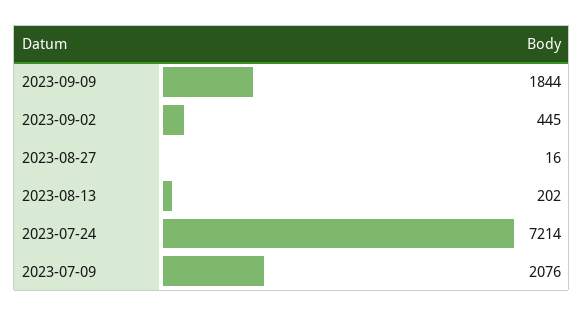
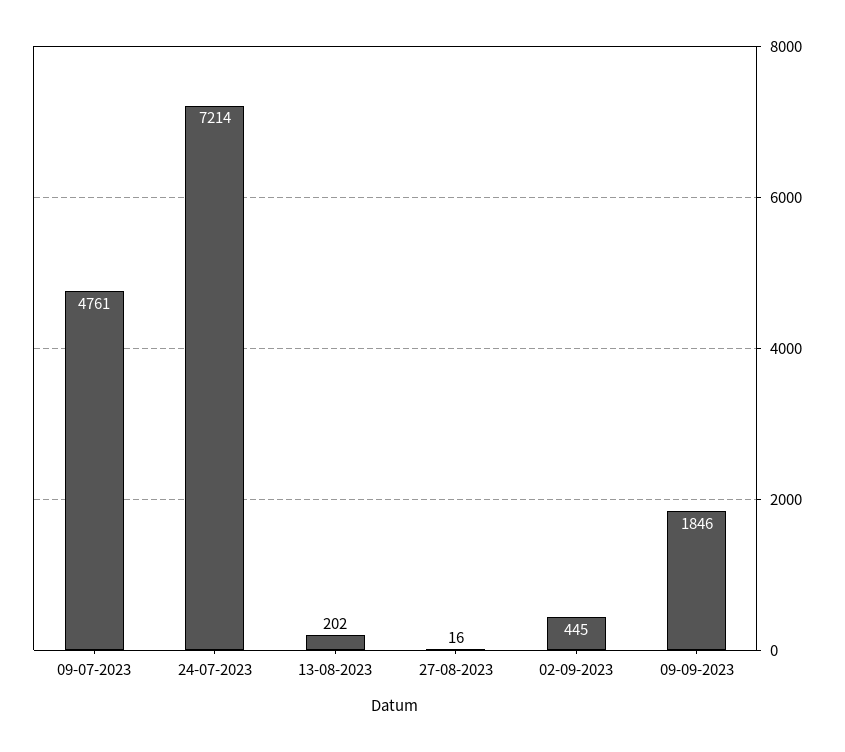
  {
-   "2023-09-09": 1844,
+   "2023-09-09": 1846,
    "2023-09-02": 445,
    "2023-08-27": 16,
    "2023-08-13": 202,
    "2023-07-24": 7214,
-   "2023-07-09": 2076
+   "2023-07-09": 4761
  }

